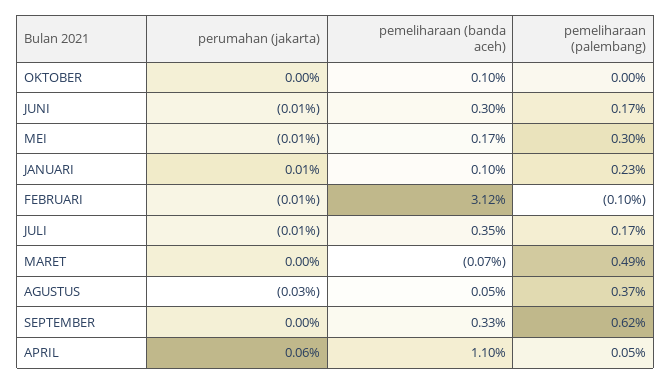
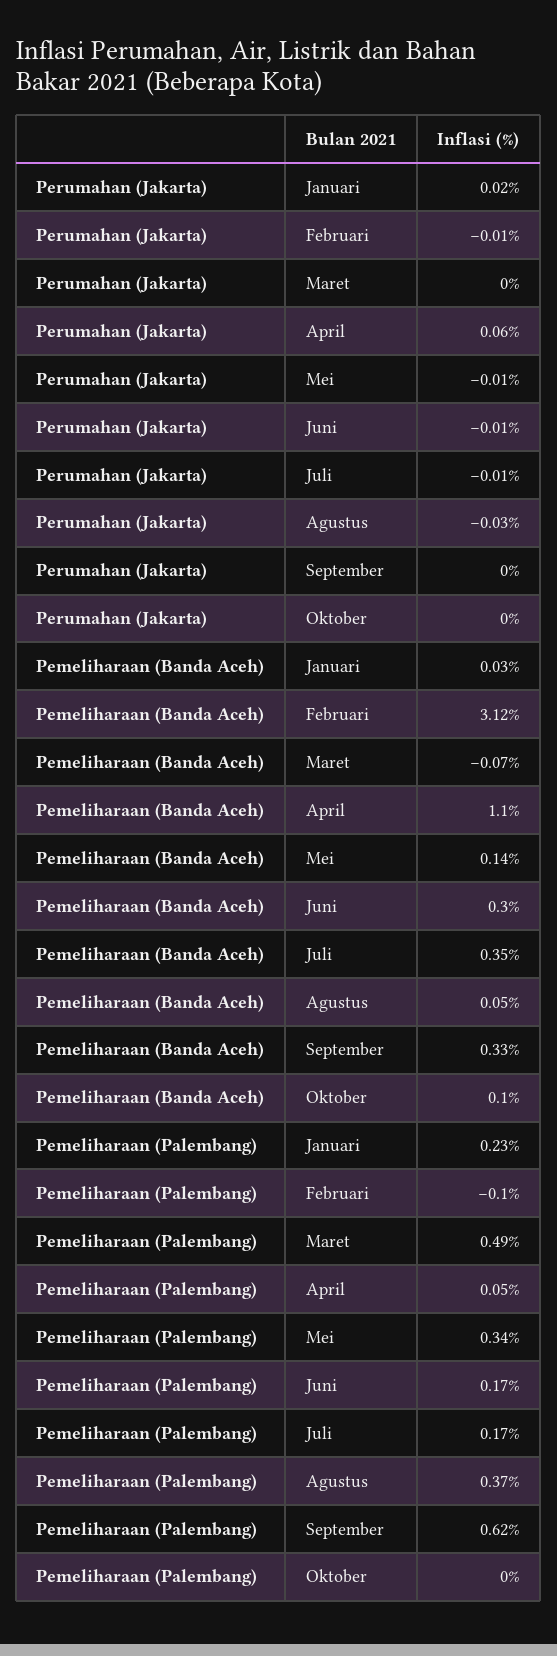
  {
    "perumahan (jakarta)": {
      "OKTOBER": 0,
      "JUNI": -0.01,
      "MEI": -0.01,
-     "JANUARI": 0.01,
+     "JANUARI": 0.02,
      "FEBRUARI": -0.01,
      "JULI": -0.01,
      "MARET": 0,
      "AGUSTUS": -0.03,
      "SEPTEMBER": 0,
      "APRIL": 0.06
    },
    "pemeliharaan (banda aceh)": {
      "OKTOBER": 0.1,
      "JUNI": 0.3,
-     "MEI": 0.17,
+     "MEI": 0.14,
-     "JANUARI": 0.1,
+     "JANUARI": 0.03,
      "FEBRUARI": 3.12,
      "JULI": 0.35,
      "MARET": -0.07,
      "AGUSTUS": 0.05,
      "SEPTEMBER": 0.33,
      "APRIL": 1.1
    },
    "pemeliharaan (palembang)": {
      "OKTOBER": 0,
      "JUNI": 0.17,
-     "MEI": 0.3,
+     "MEI": 0.34,
      "JANUARI": 0.23,
      "FEBRUARI": -0.1,
      "JULI": 0.17,
      "MARET": 0.49,
      "AGUSTUS": 0.37,
      "SEPTEMBER": 0.62,
      "APRIL": 0.05
    }
  }

